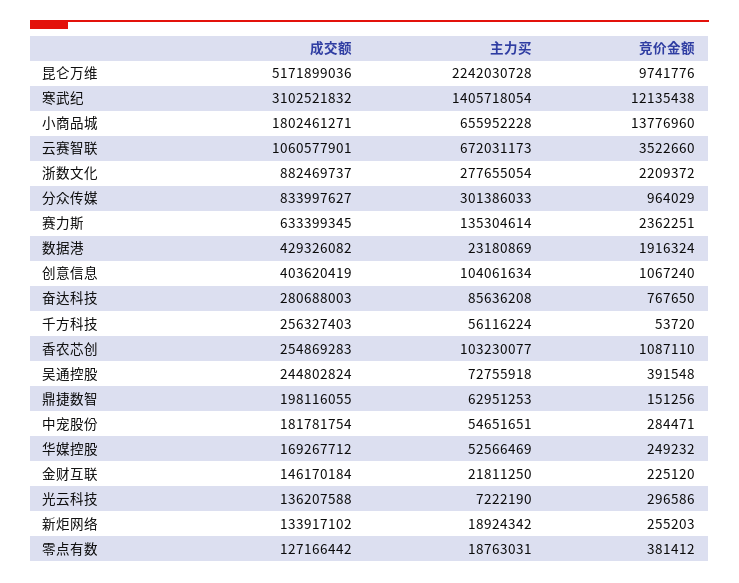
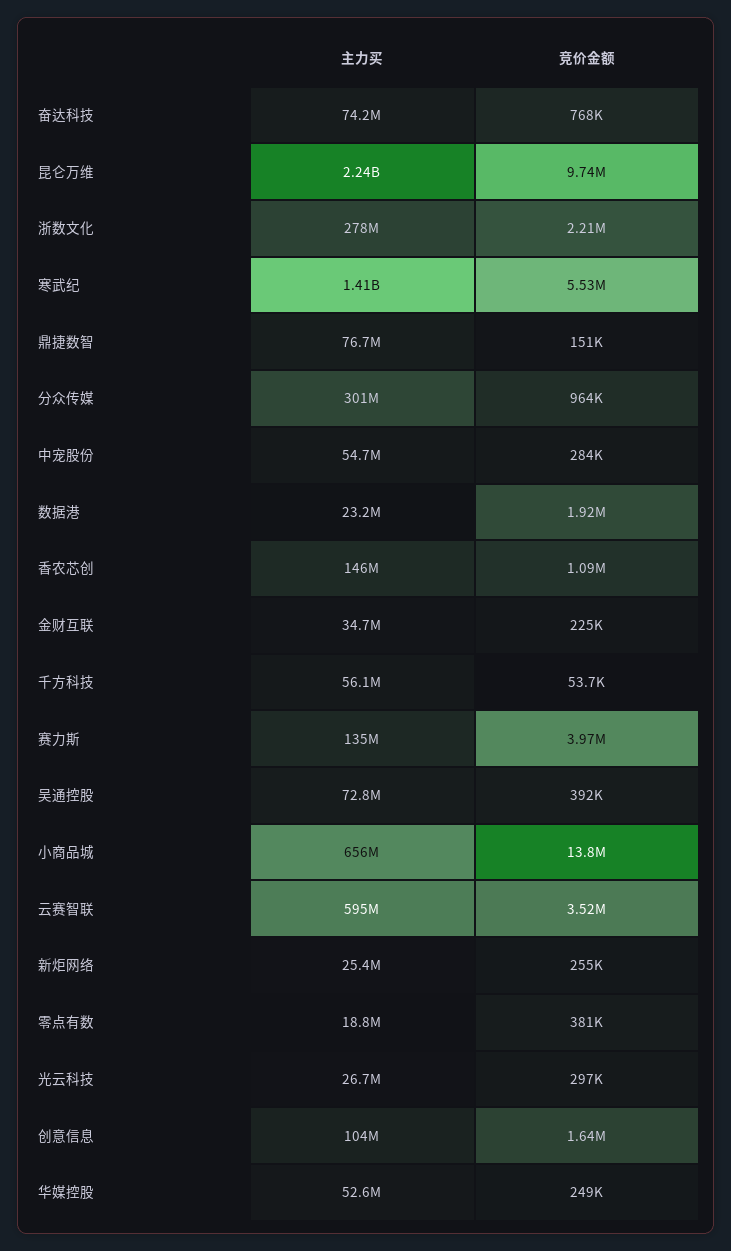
  {
-   "成交额": {
-     "昆仑万维": 5171899036,
-     "寒武纪": 3102521832,
-     "小商品城": 1802461271,
-     "云赛智联": 1060577901,
-     "浙数文化": 882469737,
-     "分众传媒": 833997627,
-     "赛力斯": 633399345,
-     "数据港": 429326082,
-     "创意信息": 403620419,
-     "奋达科技": 280688003,
-     "千方科技": 256327403,
-     "香农芯创": 254869283,
-     "吴通控股": 244802824,
-     "鼎捷数智": 198116055,
-     "中宠股份": 181781754,
-     "华媒控股": 169267712,
-     "金财互联": 146170184,
-     "光云科技": 136207588,
-     "新炬网络": 133917102,
-     "零点有数": 127166442
-   },
    "主力买": {
      "昆仑万维": 2242030728,
      "寒武纪": 1405718054,
      "小商品城": 655952228,
-     "云赛智联": 672031173,
+     "云赛智联": 595000000,
      "浙数文化": 277655054,
      "分众传媒": 301386033,
      "赛力斯": 135304614,
      "数据港": 23180869,
      "创意信息": 104061634,
-     "奋达科技": 85636208,
+     "奋达科技": 74200000,
      "千方科技": 56116224,
-     "香农芯创": 103230077,
+     "香农芯创": 146000000,
      "吴通控股": 72755918,
-     "鼎捷数智": 62951253,
+     "鼎捷数智": 76700000,
      "中宠股份": 54651651,
      "华媒控股": 52566469,
-     "金财互联": 21811250,
+     "金财互联": 34700000,
-     "光云科技": 7222190,
+     "光云科技": 26700000,
-     "新炬网络": 18924342,
+     "新炬网络": 25400000,
      "零点有数": 18763031
    },
    "竞价金额": {
      "昆仑万维": 9741776,
-     "寒武纪": 12135438,
+     "寒武纪": 5530000,
      "小商品城": 13776960,
      "云赛智联": 3522660,
      "浙数文化": 2209372,
      "分众传媒": 964029,
-     "赛力斯": 2362251,
+     "赛力斯": 3970000,
      "数据港": 1916324,
-     "创意信息": 1067240,
+     "创意信息": 1640000,
      "奋达科技": 767650,
      "千方科技": 53720,
      "香农芯创": 1087110,
      "吴通控股": 391548,
      "鼎捷数智": 151256,
      "中宠股份": 284471,
      "华媒控股": 249232,
      "金财互联": 225120,
      "光云科技": 296586,
      "新炬网络": 255203,
      "零点有数": 381412
    }
  }

